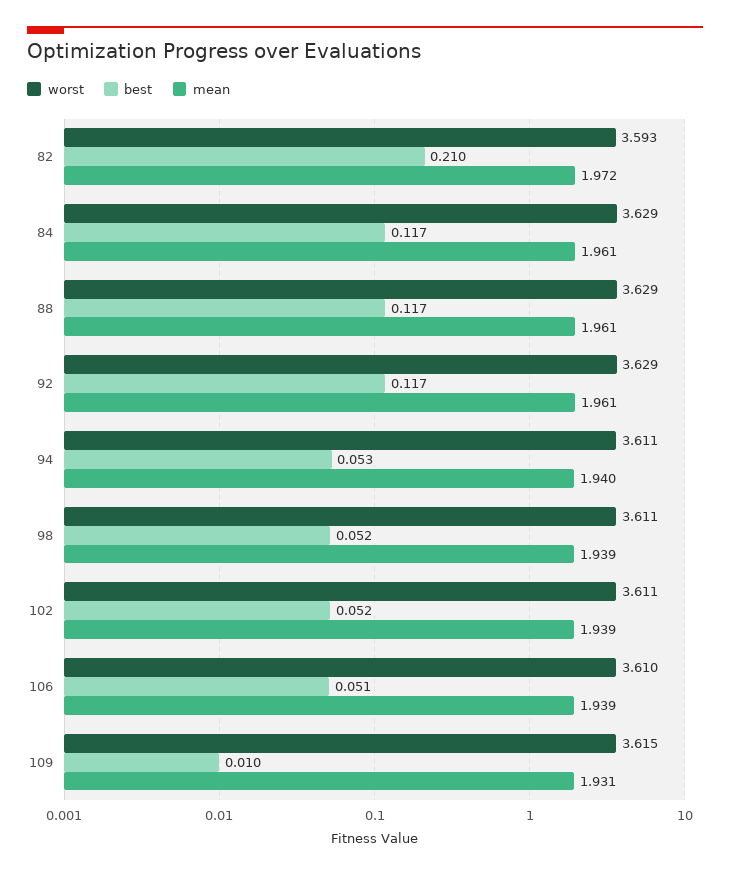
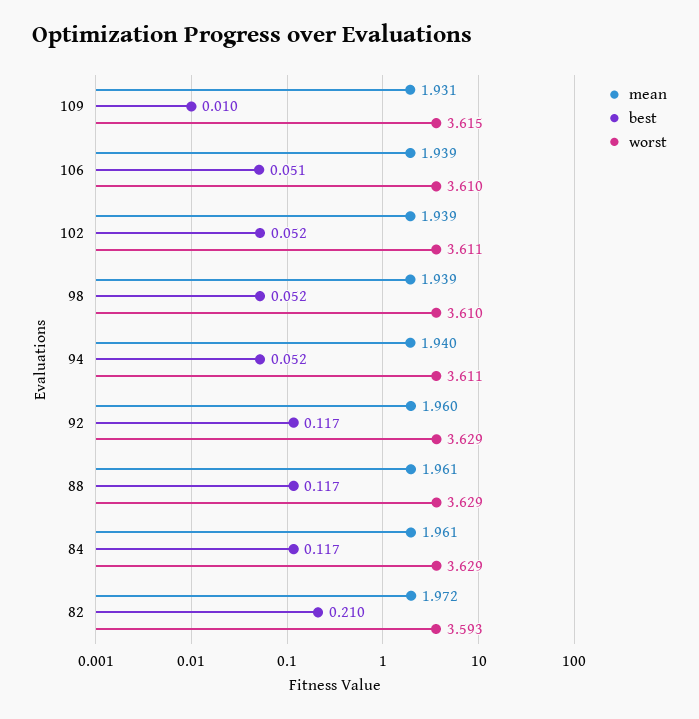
  {
    "worst": {
      "82": 3.593,
      "84": 3.629,
      "88": 3.629,
      "92": 3.629,
      "94": 3.611,
-     "98": 3.611,
+     "98": 3.61,
      "102": 3.611,
      "106": 3.61,
      "109": 3.615
    },
    "best": {
      "82": 0.21,
      "84": 0.117,
      "88": 0.117,
      "92": 0.117,
-     "94": 0.053,
+     "94": 0.052,
      "98": 0.052,
      "102": 0.052,
      "106": 0.051,
      "109": 0.01
    },
    "mean": {
      "82": 1.972,
      "84": 1.961,
      "88": 1.961,
-     "92": 1.961,
+     "92": 1.96,
      "94": 1.94,
      "98": 1.939,
      "102": 1.939,
      "106": 1.939,
      "109": 1.931
    }
  }

